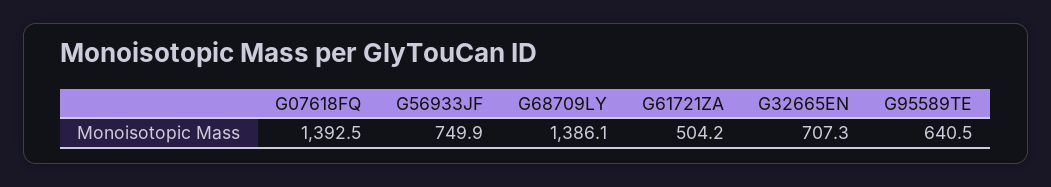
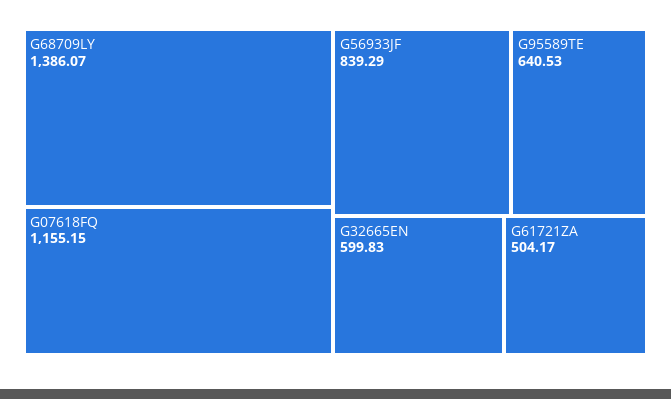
  {
-   "G07618FQ": 1392.5,
+   "G07618FQ": 1155.15,
-   "G56933JF": 749.9,
+   "G56933JF": 839.29,
    "G68709LY": 1386.07,
    "G61721ZA": 504.17,
-   "G32665EN": 707.3,
+   "G32665EN": 599.83,
    "G95589TE": 640.53
  }

